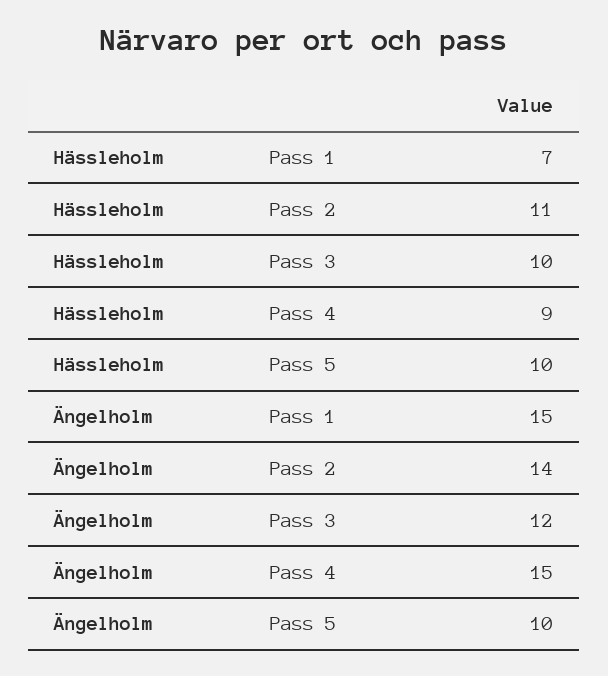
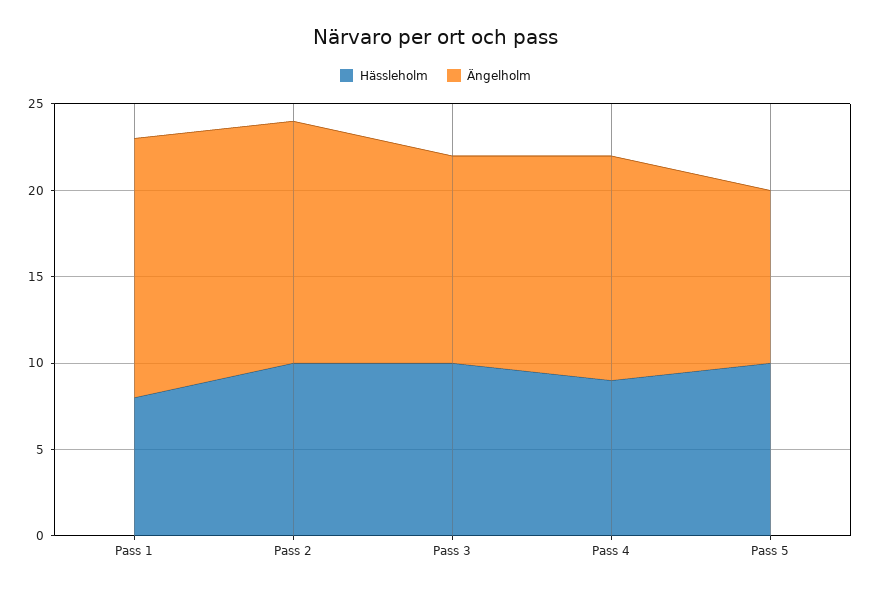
  {
    "Hässleholm": {
-     "Pass 1": 7,
+     "Pass 1": 8,
-     "Pass 2": 11,
+     "Pass 2": 10,
      "Pass 3": 10,
      "Pass 4": 9,
      "Pass 5": 10
    },
    "Ängelholm": {
      "Pass 1": 15,
      "Pass 2": 14,
      "Pass 3": 12,
-     "Pass 4": 15,
+     "Pass 4": 13,
      "Pass 5": 10
    }
  }

